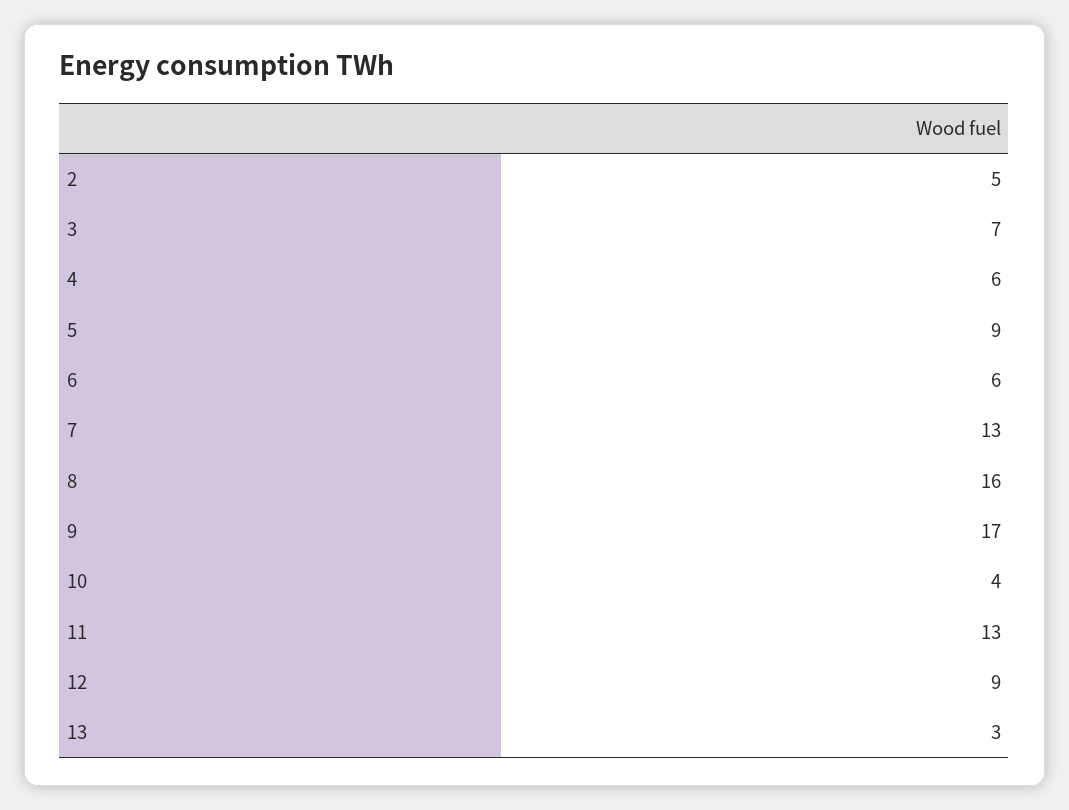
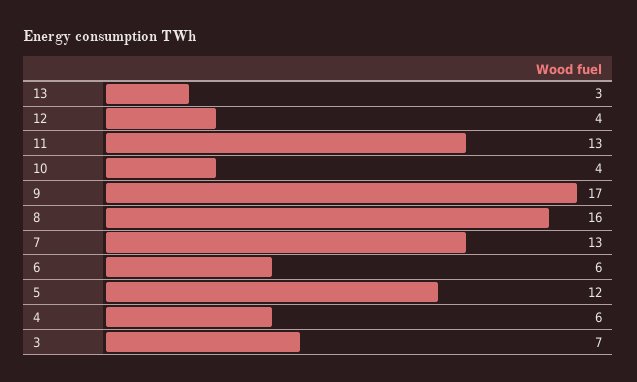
  {
-   "2": 5,
    "3": 7,
    "4": 6,
-   "5": 9,
+   "5": 12,
    "6": 6,
    "7": 13,
    "8": 16,
    "9": 17,
    "10": 4,
    "11": 13,
-   "12": 9,
+   "12": 4,
    "13": 3
  }

